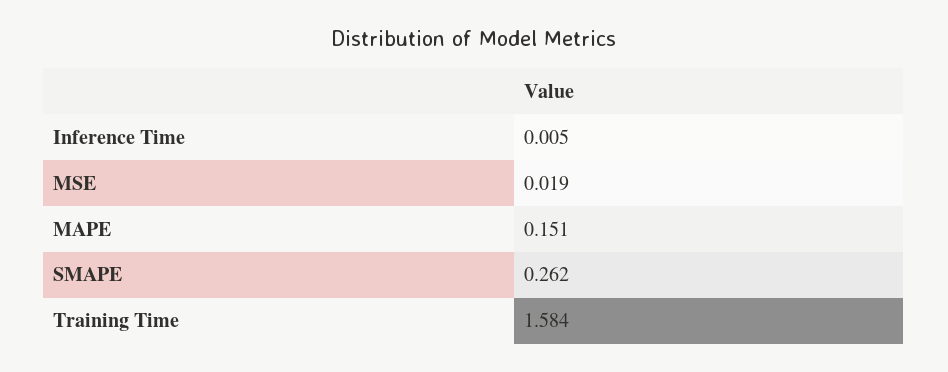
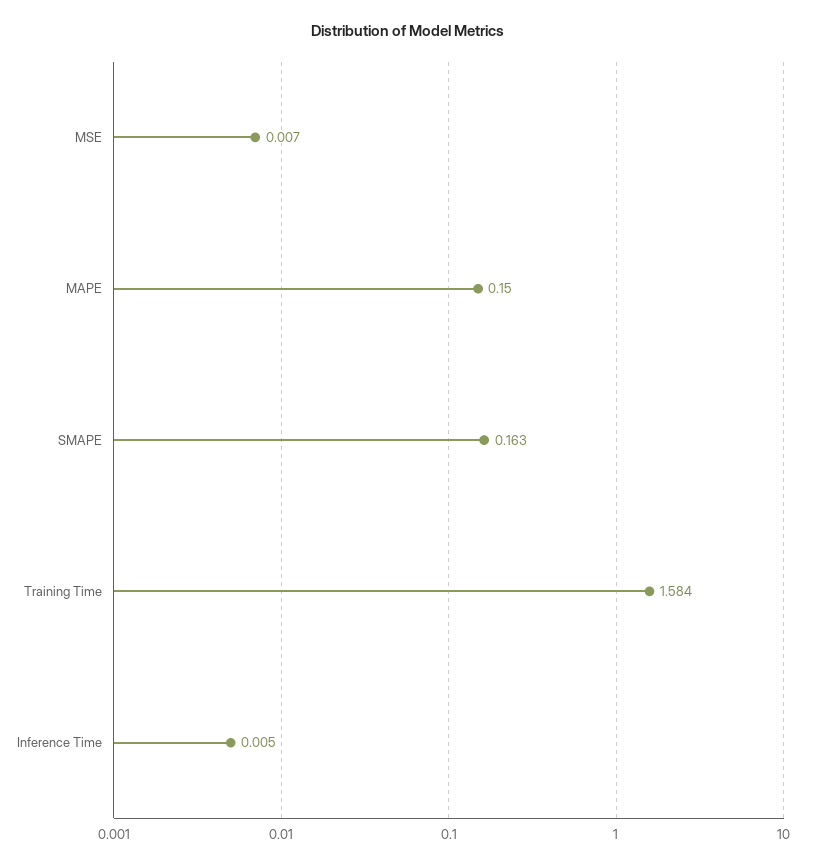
  {
    "Inference Time": 0.005,
-   "MSE": 0.019,
+   "MSE": 0.007,
-   "MAPE": 0.151,
+   "MAPE": 0.15,
-   "SMAPE": 0.262,
+   "SMAPE": 0.163,
    "Training Time": 1.584
  }

